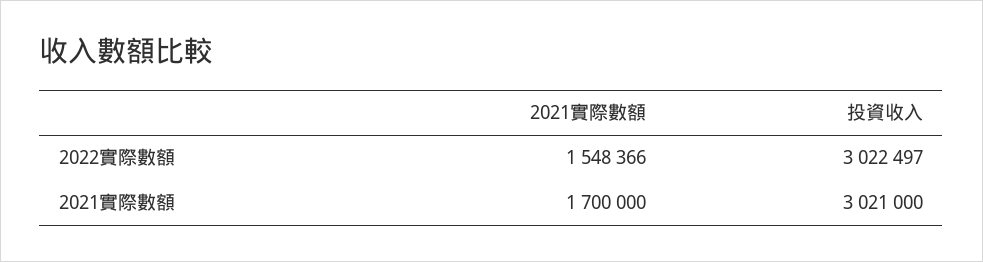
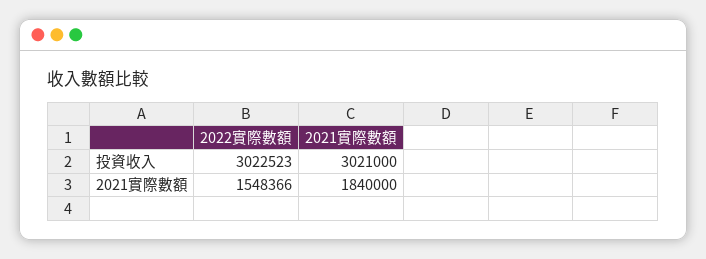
  {
    "2021實際數額": {
      "2022實際數額": 1548366,
-     "2021實際數額": 1700000
+     "2021實際數額": 1840000
    },
    "投資收入": {
-     "2022實際數額": 3022497,
+     "2022實際數額": 3022523,
      "2021實際數額": 3021000
    }
  }

